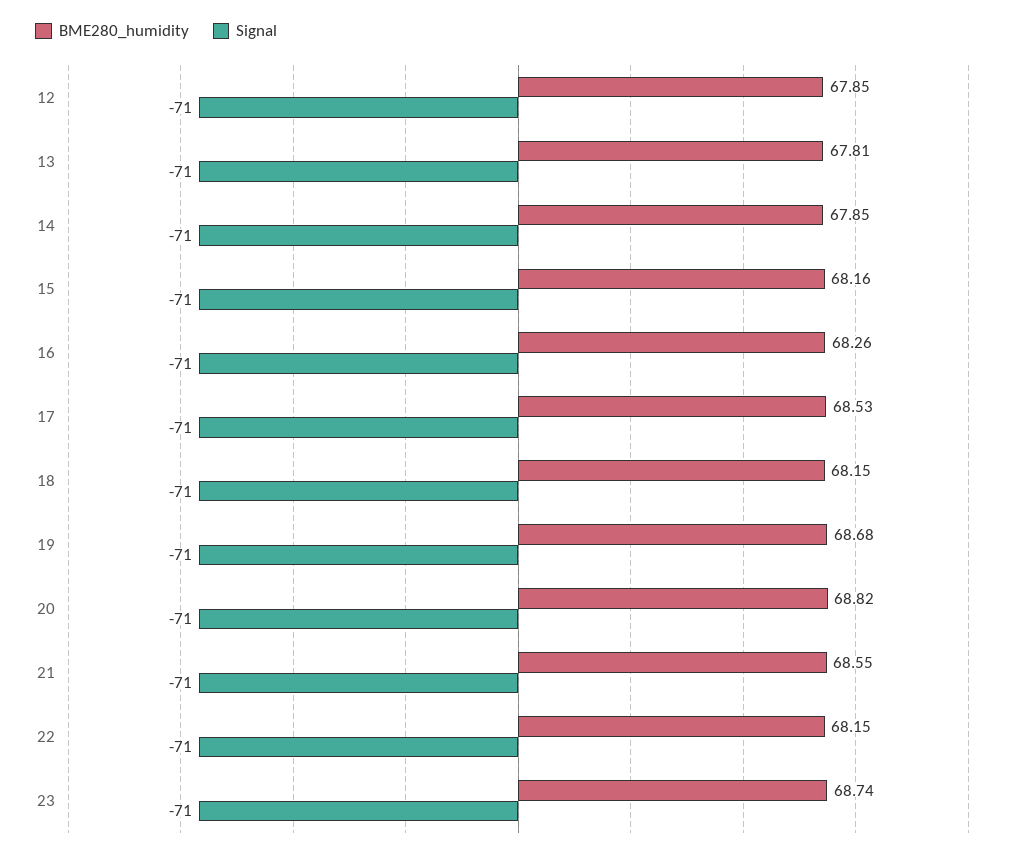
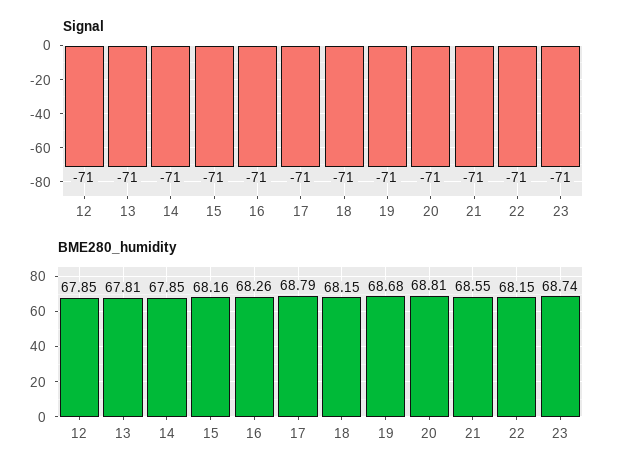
  {
    "BME280_humidity": {
      "12": 67.85,
      "13": 67.81,
      "14": 67.85,
      "15": 68.16,
      "16": 68.26,
-     "17": 68.53,
+     "17": 68.79,
      "18": 68.15,
      "19": 68.68,
-     "20": 68.82,
+     "20": 68.81,
      "21": 68.55,
      "22": 68.15,
      "23": 68.74
    },
    "Signal": {
      "12": -71,
      "13": -71,
      "14": -71,
      "15": -71,
      "16": -71,
      "17": -71,
      "18": -71,
      "19": -71,
      "20": -71,
      "21": -71,
      "22": -71,
      "23": -71
    }
  }

